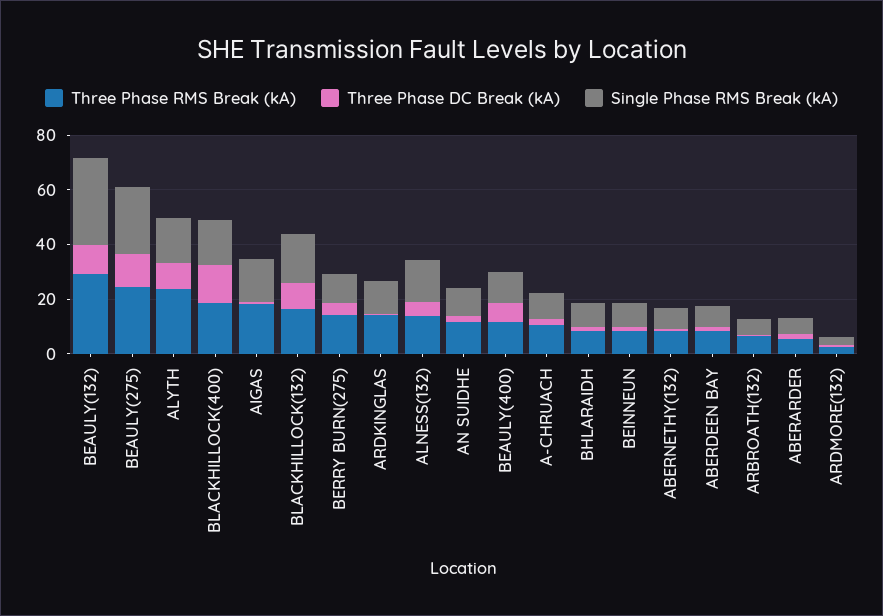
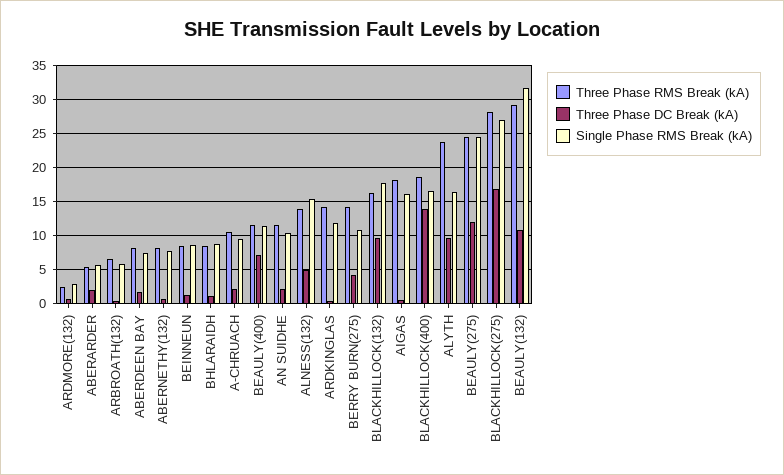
  {
    "Three Phase RMS Break (kA)": {
      "BEAULY(132)": 29,
      "BEAULY(275)": 24,
      "ALYTH": 24,
      "BLACKHILLOCK(400)": 19,
      "AIGAS": 18,
      "BLACKHILLOCK(132)": 16,
      "BERRY BURN(275)": 14,
      "ARDKINGLAS": 14,
      "ALNESS(132)": 14,
      "AN SUIDHE": 12,
      "BEAULY(400)": 12,
      "A-CHRUACH": 10,
      "BHLARAIDH": 9,
      "BEINNEUN": 8,
      "ABERNETHY(132)": 8,
      "ABERDEEN BAY": 8,
      "ARBROATH(132)": 7,
      "ABERARDER": 5,
-     "ARDMORE(132)": 2
+     "ARDMORE(132)": 2,
+     "BLACKHILLOCK(275)": 28
    },
    "Three Phase DC Break (kA)": {
      "BEAULY(132)": 11,
      "BEAULY(275)": 12,
      "ALYTH": 10,
      "BLACKHILLOCK(400)": 14,
      "AIGAS": 1,
      "BLACKHILLOCK(132)": 10,
      "BERRY BURN(275)": 4,
      "ARDKINGLAS": 0,
      "ALNESS(132)": 5,
      "AN SUIDHE": 2,
      "BEAULY(400)": 7,
      "A-CHRUACH": 2,
      "BHLARAIDH": 1,
      "BEINNEUN": 1,
      "ABERNETHY(132)": 1,
      "ABERDEEN BAY": 2,
      "ARBROATH(132)": 0,
      "ABERARDER": 2,
-     "ARDMORE(132)": 1
+     "ARDMORE(132)": 1,
+     "BLACKHILLOCK(275)": 17
    },
    "Single Phase RMS Break (kA)": {
      "BEAULY(132)": 32,
      "BEAULY(275)": 25,
      "ALYTH": 16,
      "BLACKHILLOCK(400)": 17,
      "AIGAS": 16,
      "BLACKHILLOCK(132)": 18,
      "BERRY BURN(275)": 11,
      "ARDKINGLAS": 12,
      "ALNESS(132)": 15,
      "AN SUIDHE": 10,
      "BEAULY(400)": 11,
      "A-CHRUACH": 10,
      "BHLARAIDH": 9,
      "BEINNEUN": 9,
      "ABERNETHY(132)": 8,
      "ABERDEEN BAY": 7,
      "ARBROATH(132)": 6,
      "ABERARDER": 6,
-     "ARDMORE(132)": 3
+     "ARDMORE(132)": 3,
+     "BLACKHILLOCK(275)": 27
    }
  }

